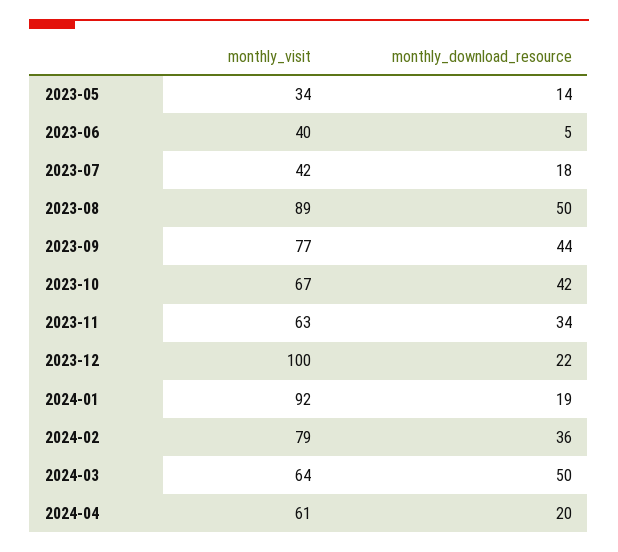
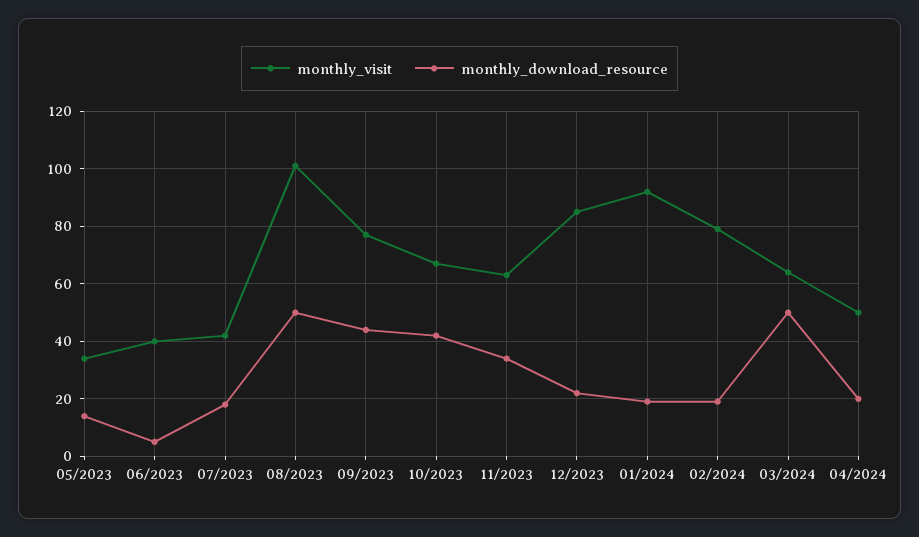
  {
    "monthly_visit": {
      "2023-05": 34,
      "2023-06": 40,
      "2023-07": 42,
-     "2023-08": 89,
+     "2023-08": 100,
      "2023-09": 77,
      "2023-10": 67,
      "2023-11": 63,
-     "2023-12": 100,
+     "2023-12": 85,
      "2024-01": 92,
      "2024-02": 79,
      "2024-03": 64,
-     "2024-04": 61
+     "2024-04": 50
    },
    "monthly_download_resource": {
      "2023-05": 14,
      "2023-06": 5,
      "2023-07": 18,
      "2023-08": 50,
      "2023-09": 44,
      "2023-10": 42,
      "2023-11": 34,
      "2023-12": 22,
      "2024-01": 19,
-     "2024-02": 36,
+     "2024-02": 20,
      "2024-03": 50,
      "2024-04": 20
    }
  }

